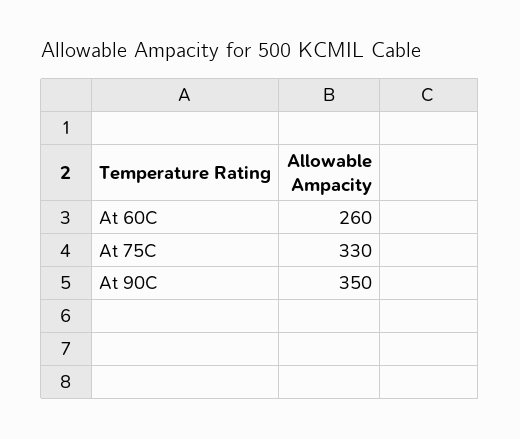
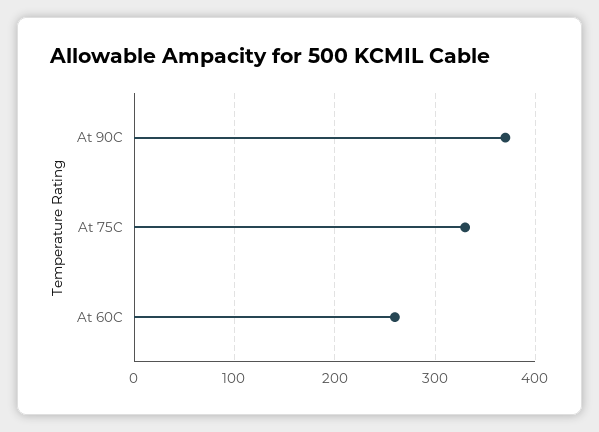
  {
    "At 60C": 260,
    "At 75C": 330,
-   "At 90C": 350
+   "At 90C": 370
  }

